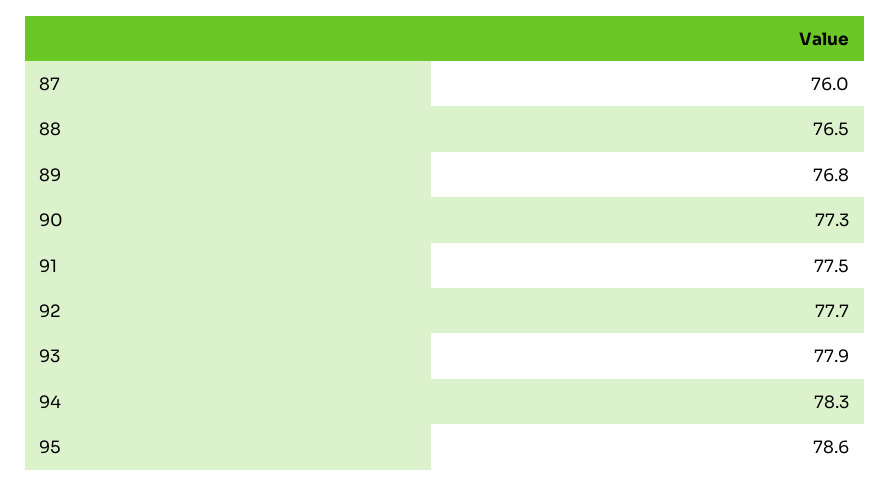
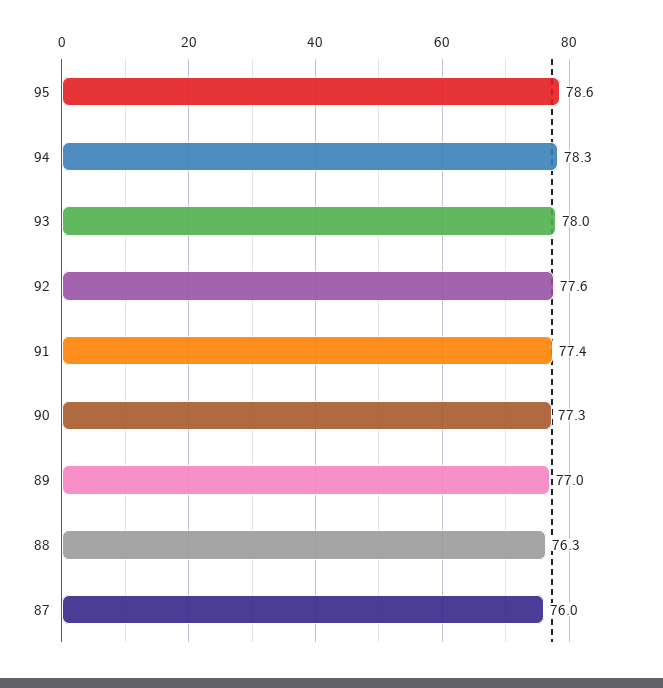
  {
    "87": 76,
-   "88": 76.5,
+   "88": 76.3,
-   "89": 76.8,
+   "89": 77,
    "90": 77.3,
-   "91": 77.5,
+   "91": 77.4,
-   "92": 77.7,
+   "92": 77.6,
-   "93": 77.9,
+   "93": 78,
    "94": 78.3,
    "95": 78.6
  }

